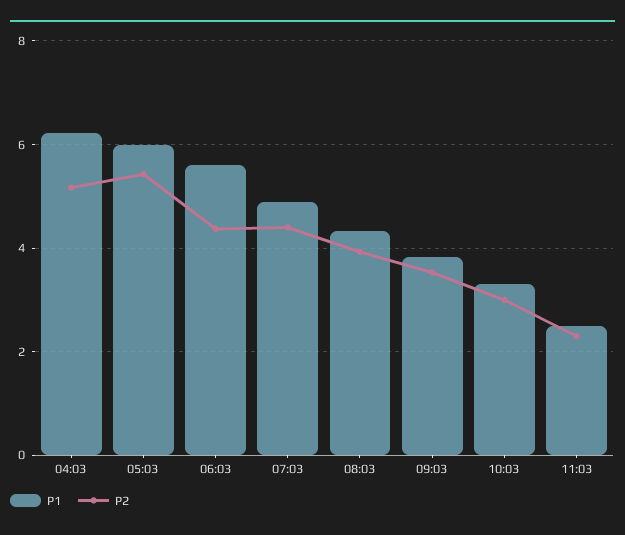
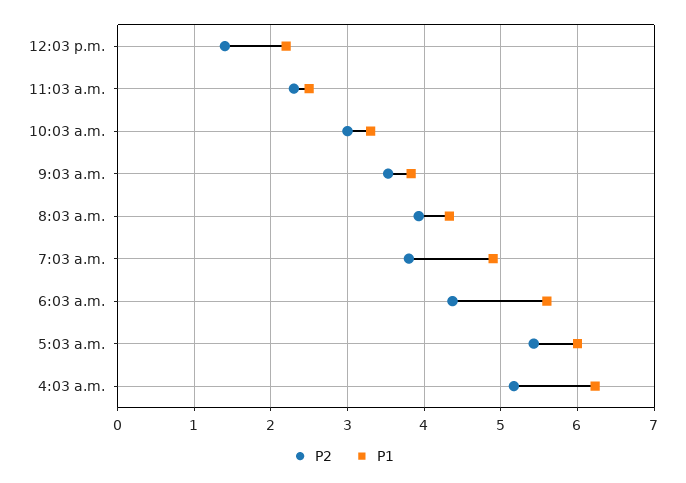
  {
    "P1": {
      "04:03": 6.2,
      "05:03": 6,
      "06:03": 5.6,
      "07:03": 4.9,
      "08:03": 4.3,
      "09:03": 3.8,
      "10:03": 3.3,
-     "11:03": 2.5
+     "11:03": 2.5,
+     "12:03 p.m.": 2.2
    },
    "P2": {
      "04:03": 5.2,
      "05:03": 5.4,
      "06:03": 4.4,
-     "07:03": 4.4,
+     "07:03": 3.8,
      "08:03": 3.9,
      "09:03": 3.5,
      "10:03": 3,
-     "11:03": 2.3
+     "11:03": 2.3,
+     "12:03 p.m.": 1.4
    }
  }

